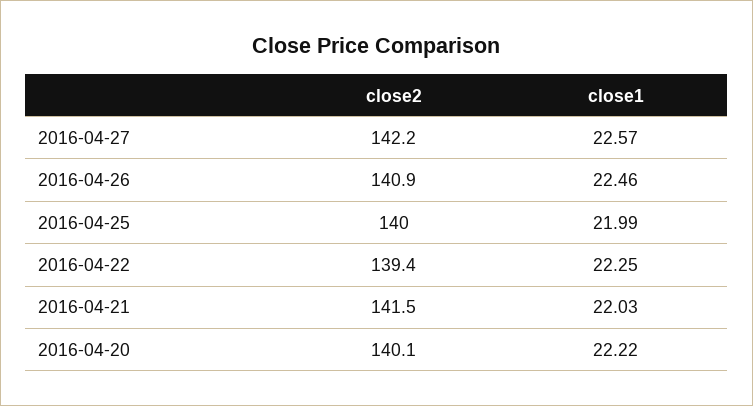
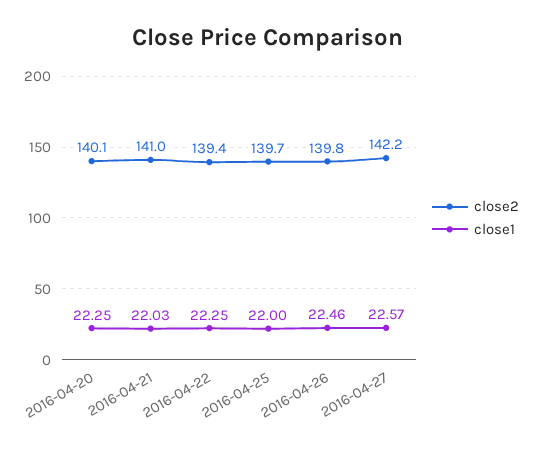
  {
    "close2": {
      "2016-04-27": 142.2,
-     "2016-04-26": 140.9,
+     "2016-04-26": 139.8,
-     "2016-04-25": 140,
+     "2016-04-25": 139.7,
      "2016-04-22": 139.4,
-     "2016-04-21": 141.5,
+     "2016-04-21": 141,
      "2016-04-20": 140.1
    },
    "close1": {
      "2016-04-27": 22.57,
      "2016-04-26": 22.46,
-     "2016-04-25": 21.99,
+     "2016-04-25": 22,
      "2016-04-22": 22.25,
      "2016-04-21": 22.03,
-     "2016-04-20": 22.22
+     "2016-04-20": 22.25
    }
  }

